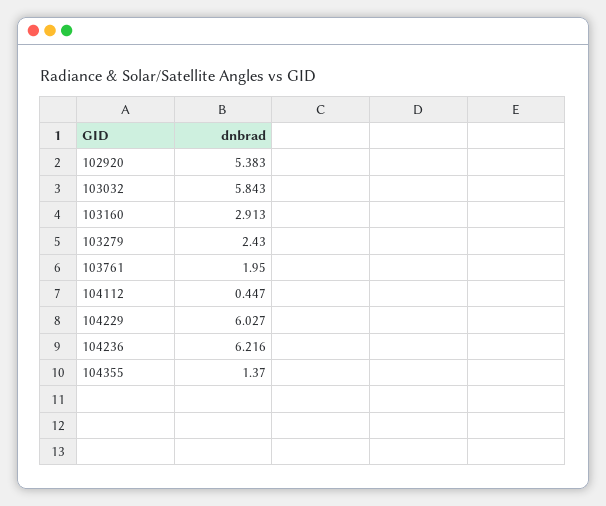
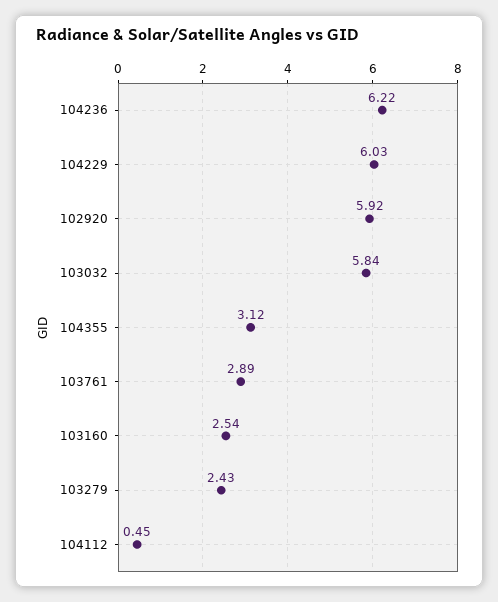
  {
-   "102920": 5.383,
+   "102920": 5.92,
    "103032": 5.843,
-   "103160": 2.913,
+   "103160": 2.54,
    "103279": 2.43,
-   "103761": 1.95,
+   "103761": 2.89,
    "104112": 0.447,
    "104229": 6.027,
    "104236": 6.216,
-   "104355": 1.37
+   "104355": 3.12
  }

